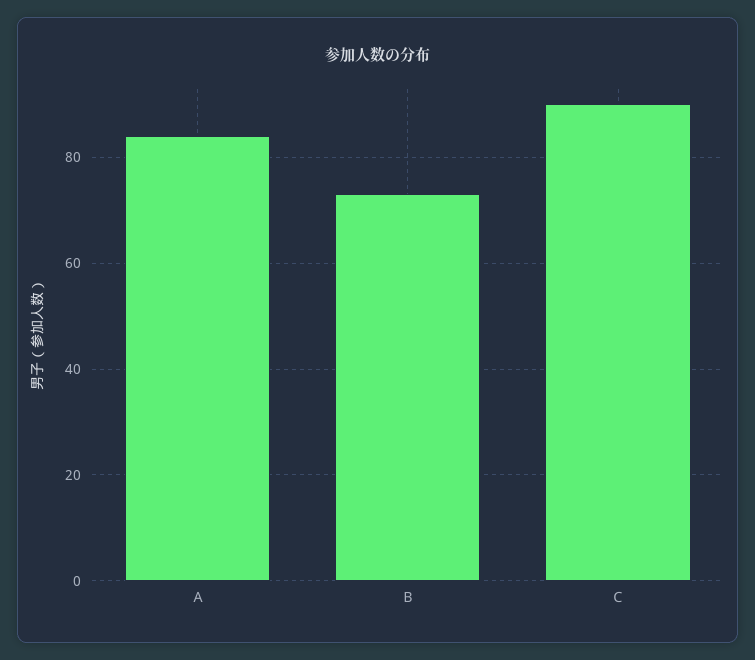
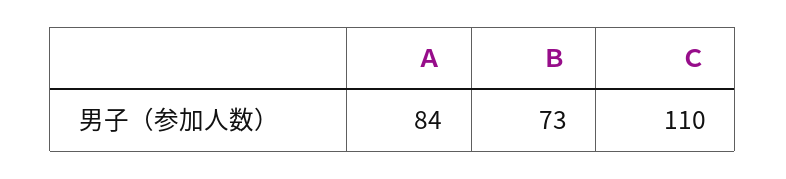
  {
    "Ａ": 84,
    "Ｂ": 73,
-   "Ｃ": 90
+   "Ｃ": 110
  }

